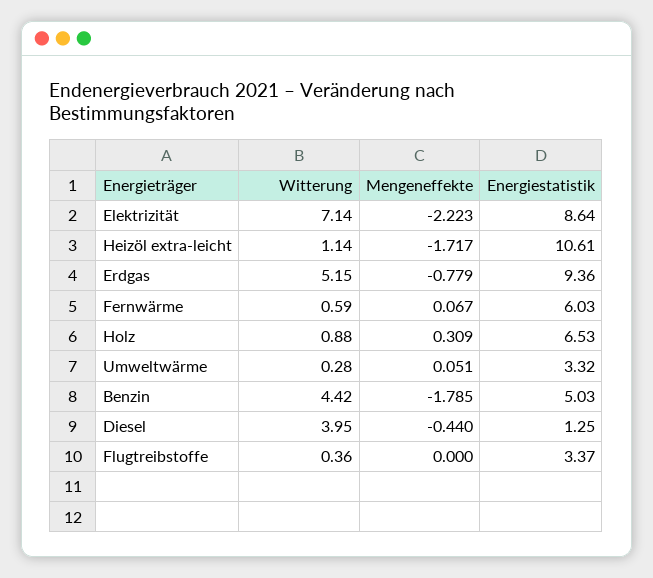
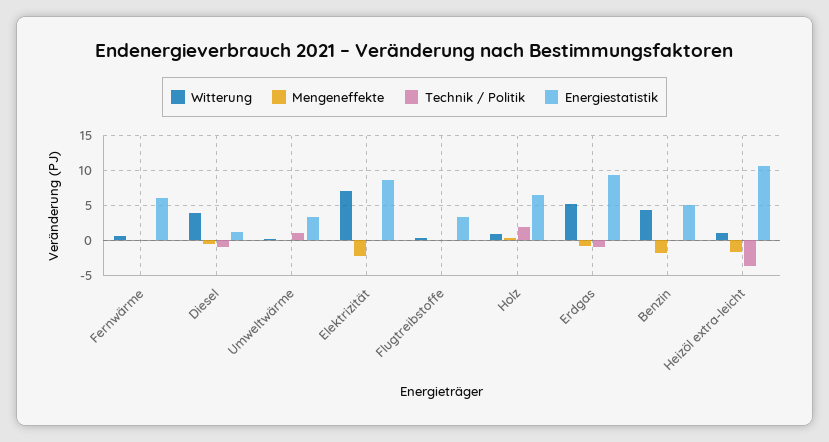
  {
    "Witterung": {
      "Elektrizität": 7.14,
      "Heizöl extra-leicht": 1.14,
      "Erdgas": 5.15,
      "Fernwärme": 0.59,
      "Holz": 0.88,
      "Umweltwärme": 0.28,
      "Benzin": 4.42,
      "Diesel": 3.95,
      "Flugtreibstoffe": 0.36
    },
    "Mengeneffekte": {
      "Elektrizität": -2.223,
      "Heizöl extra-leicht": -1.717,
      "Erdgas": -0.779,
      "Fernwärme": 0.067,
      "Holz": 0.309,
      "Umweltwärme": 0.051,
      "Benzin": -1.785,
      "Diesel": -0.44,
      "Flugtreibstoffe": 0
    },
    "Energiestatistik": {
      "Elektrizität": 8.64,
      "Heizöl extra-leicht": 10.61,
      "Erdgas": 9.36,
      "Fernwärme": 6.03,
      "Holz": 6.53,
      "Umweltwärme": 3.32,
      "Benzin": 5.03,
      "Diesel": 1.25,
      "Flugtreibstoffe": 3.37
-   }
+   },
+   "Technik / Politik": {
+     "Fernwärme": 0,
+     "Diesel": -1,
+     "Umweltwärme": 1,
+     "Elektrizität": 0,
+     "Flugtreibstoffe": 0,
+     "Holz": 2,
+     "Erdgas": -1,
+     "Benzin": 0,
+     "Heizöl extra-leicht": -4
+   }
  }

